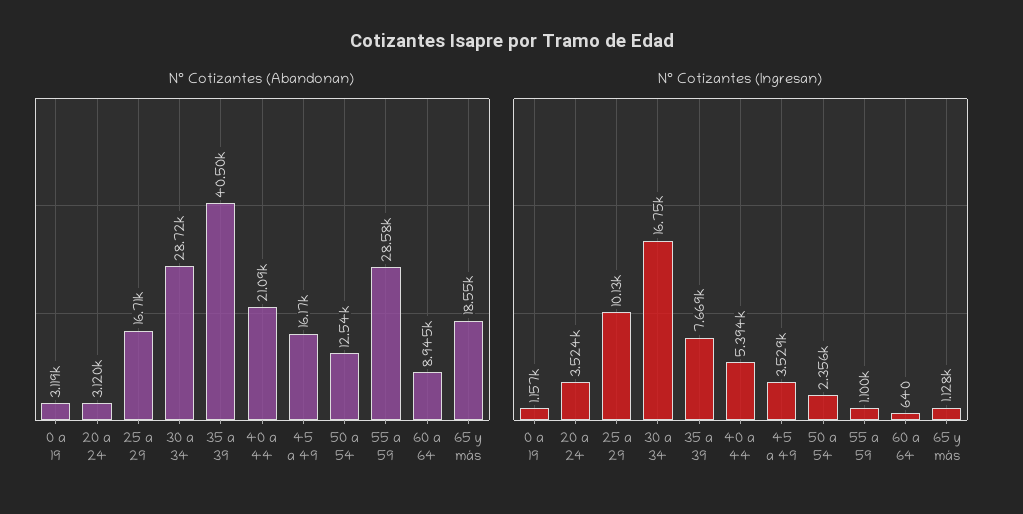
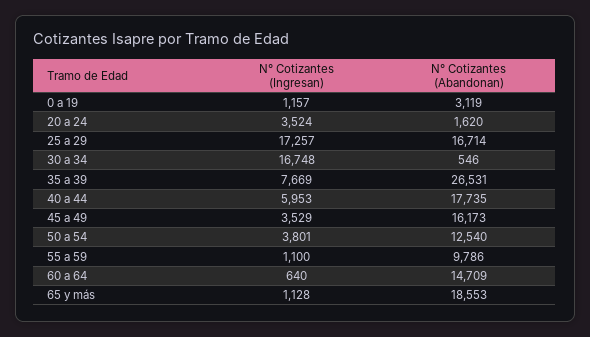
  {
    "N° Cotizantes (Abandonan)": {
      "0 a 19": 3119,
-     "20 a 24": 3120,
+     "20 a 24": 1620,
      "25 a 29": 16714,
-     "30 a 34": 28720,
+     "30 a 34": 546,
-     "35 a 39": 40500,
+     "35 a 39": 26531,
-     "40 a 44": 21090,
+     "40 a 44": 17735,
      "45 a 49": 16173,
      "50 a 54": 12540,
-     "55 a 59": 28580,
+     "55 a 59": 9786,
-     "60 a 64": 8945,
+     "60 a 64": 14709,
      "65 y más": 18553
    },
    "N° Cotizantes (Ingresan)": {
      "0 a 19": 1157,
      "20 a 24": 3524,
-     "25 a 29": 10130,
+     "25 a 29": 17257,
      "30 a 34": 16748,
      "35 a 39": 7669,
-     "40 a 44": 5394,
+     "40 a 44": 5953,
      "45 a 49": 3529,
-     "50 a 54": 2356,
+     "50 a 54": 3801,
      "55 a 59": 1100,
      "60 a 64": 640,
      "65 y más": 1128
    }
  }

